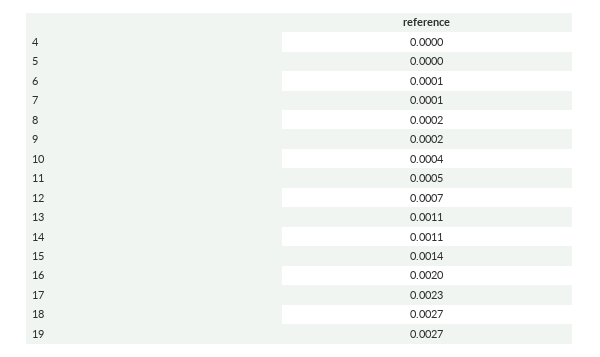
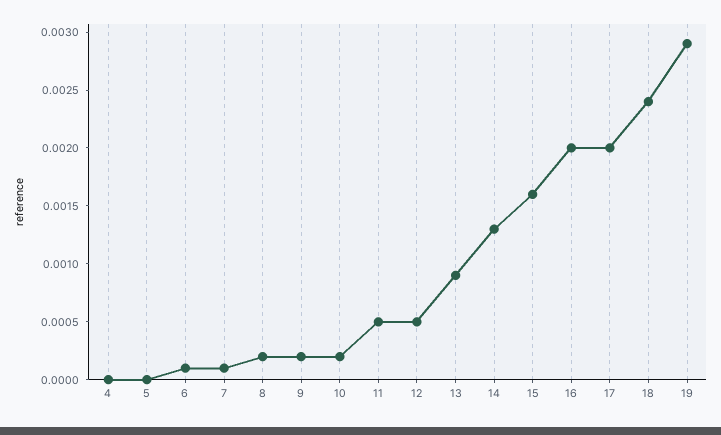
  {
    "4": 0,
    "5": 0,
    "6": 0.0001,
    "7": 0.0001,
    "8": 0.0002,
    "9": 0.0002,
-   "10": 0.0004,
+   "10": 0.0002,
    "11": 0.0005,
-   "12": 0.0007,
+   "12": 0.0005,
-   "13": 0.0011,
+   "13": 0.0009,
-   "14": 0.0011,
+   "14": 0.0013,
-   "15": 0.0014,
+   "15": 0.0016,
    "16": 0.002,
-   "17": 0.0023,
+   "17": 0.002,
-   "18": 0.0027,
+   "18": 0.0024,
-   "19": 0.0027
+   "19": 0.0029
  }

